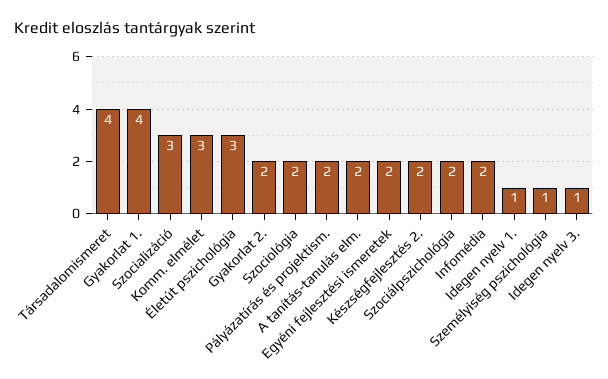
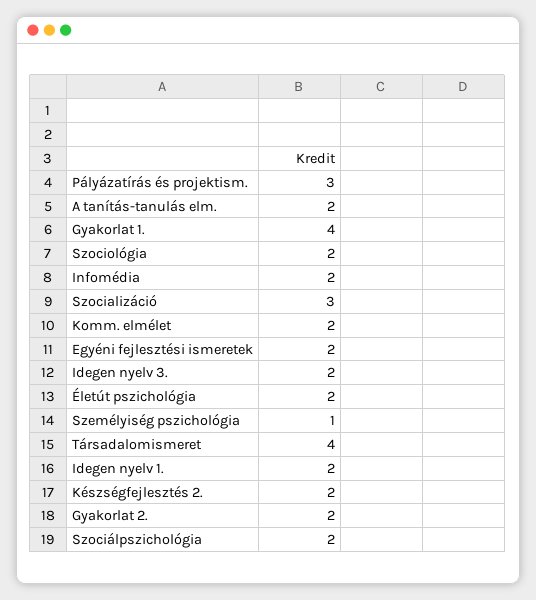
  {
    "Társadalomismeret": 4,
    "Gyakorlat 1.": 4,
    "Szocializáció": 3,
-   "Komm. elmélet": 3,
+   "Komm. elmélet": 2,
-   "Életút pszichológia": 3,
+   "Életút pszichológia": 2,
    "Gyakorlat 2.": 2,
    "Szociológia": 2,
-   "Pályázatírás és projektism.": 2,
+   "Pályázatírás és projektism.": 3,
    "A tanítás-tanulás elm.": 2,
    "Egyéni fejlesztési ismeretek": 2,
    "Készségfejlesztés 2.": 2,
    "Szociálpszichológia": 2,
    "Infomédia": 2,
-   "Idegen nyelv 1.": 1,
+   "Idegen nyelv 1.": 2,
    "Személyiség pszichológia": 1,
-   "Idegen nyelv 3.": 1
+   "Idegen nyelv 3.": 2
  }

